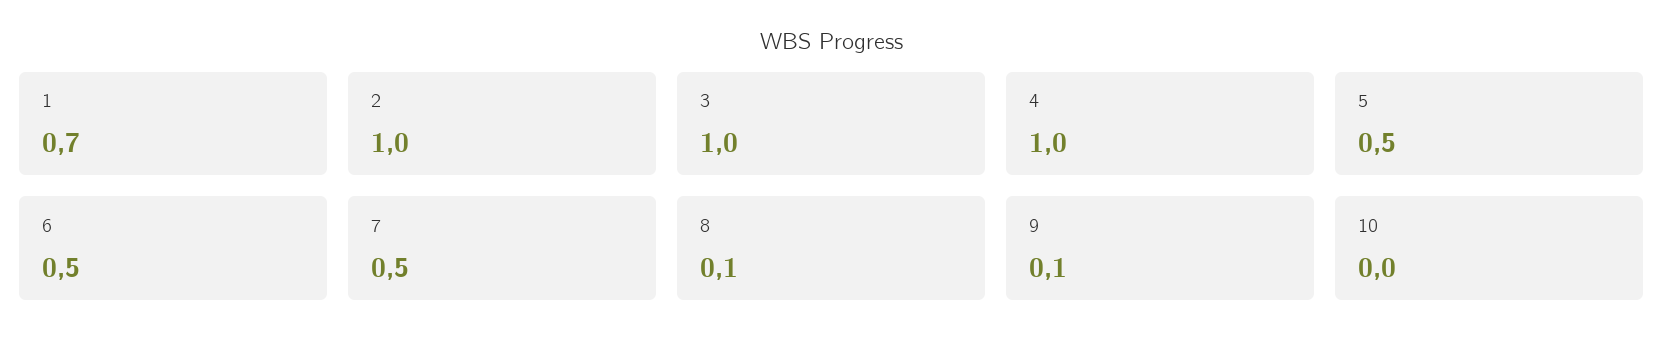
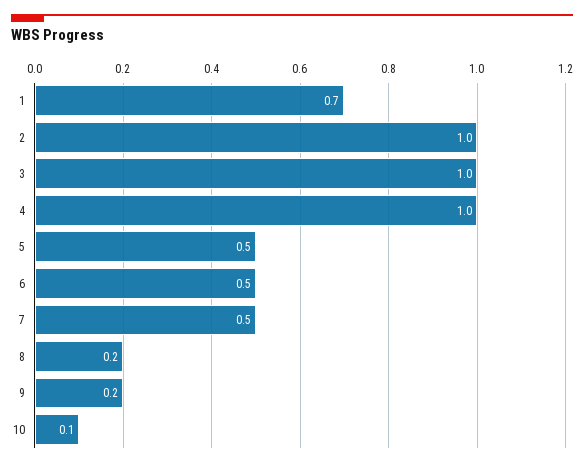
  {
    "1": 0.7,
    "2": 1,
    "3": 1,
    "4": 1,
    "5": 0.5,
    "6": 0.5,
    "7": 0.5,
-   "8": 0.1,
+   "8": 0.2,
-   "9": 0.1,
+   "9": 0.2,
-   "10": 0
+   "10": 0.1
  }

